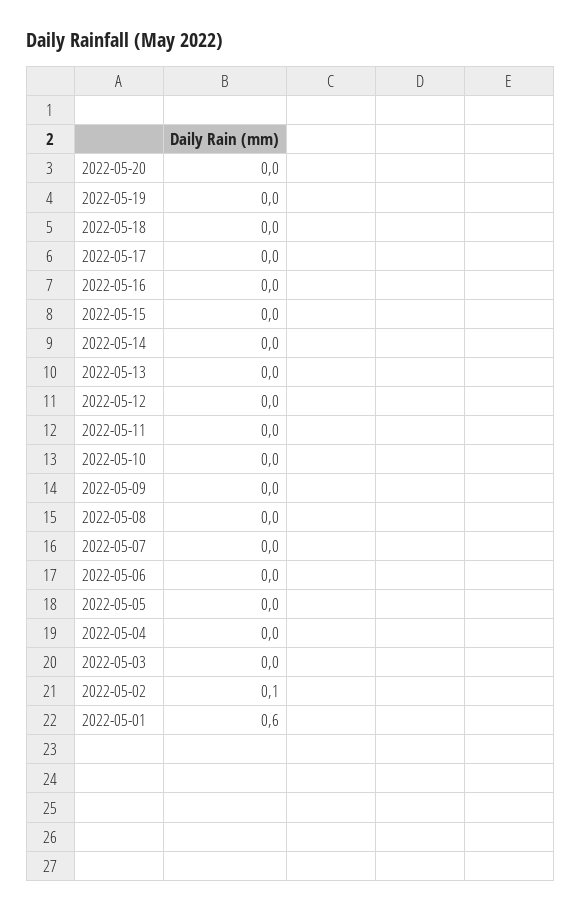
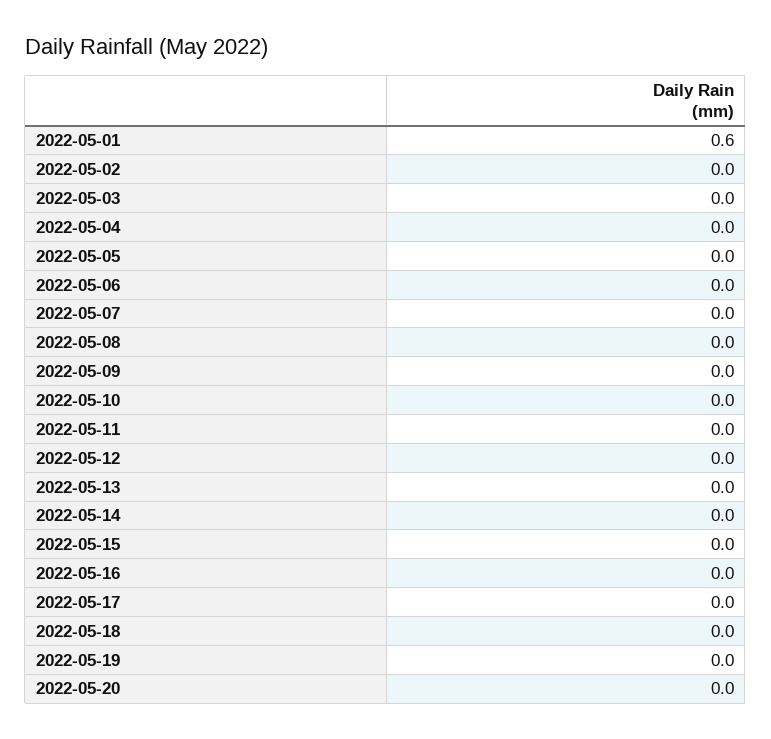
  {
    "2022-05-20": 0,
    "2022-05-19": 0,
    "2022-05-18": 0,
    "2022-05-17": 0,
    "2022-05-16": 0,
    "2022-05-15": 0,
    "2022-05-14": 0,
    "2022-05-13": 0,
    "2022-05-12": 0,
    "2022-05-11": 0,
    "2022-05-10": 0,
    "2022-05-09": 0,
    "2022-05-08": 0,
    "2022-05-07": 0,
    "2022-05-06": 0,
    "2022-05-05": 0,
    "2022-05-04": 0,
    "2022-05-03": 0,
-   "2022-05-02": 0.1,
+   "2022-05-02": 0,
    "2022-05-01": 0.6
  }

